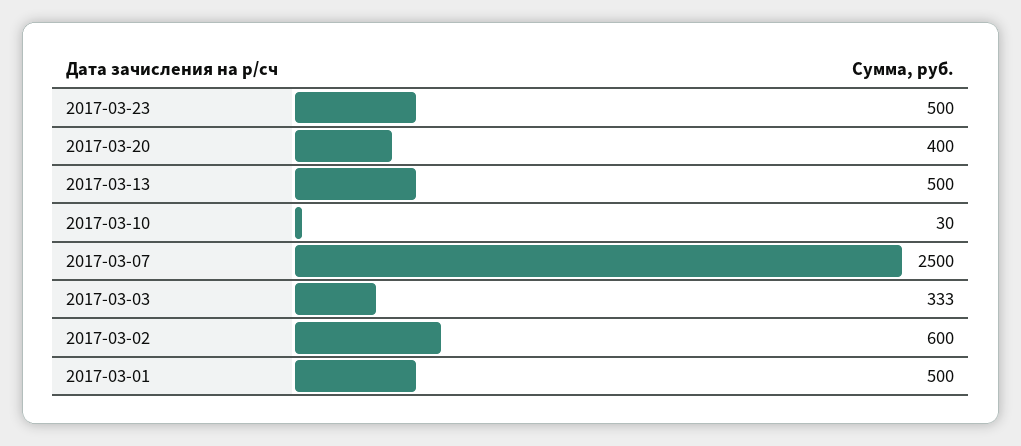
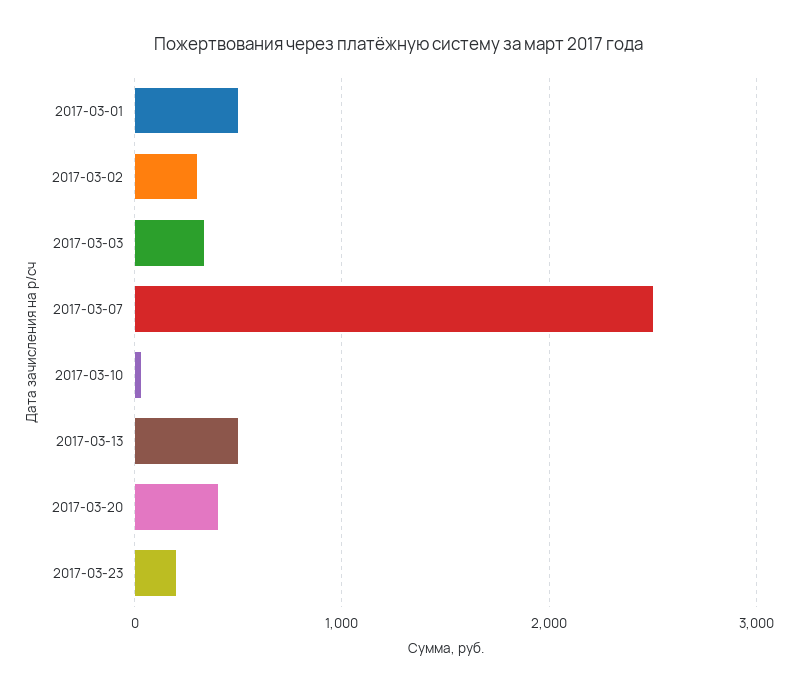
  {
-   "2017-03-23": 500,
+   "2017-03-23": 200,
    "2017-03-20": 400,
    "2017-03-13": 500,
    "2017-03-10": 30,
    "2017-03-07": 2500,
    "2017-03-03": 333,
-   "2017-03-02": 600,
+   "2017-03-02": 300,
    "2017-03-01": 500
  }

